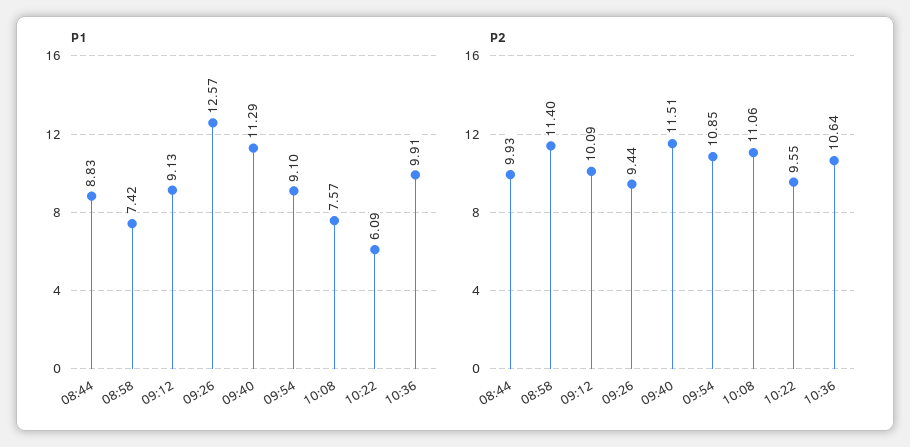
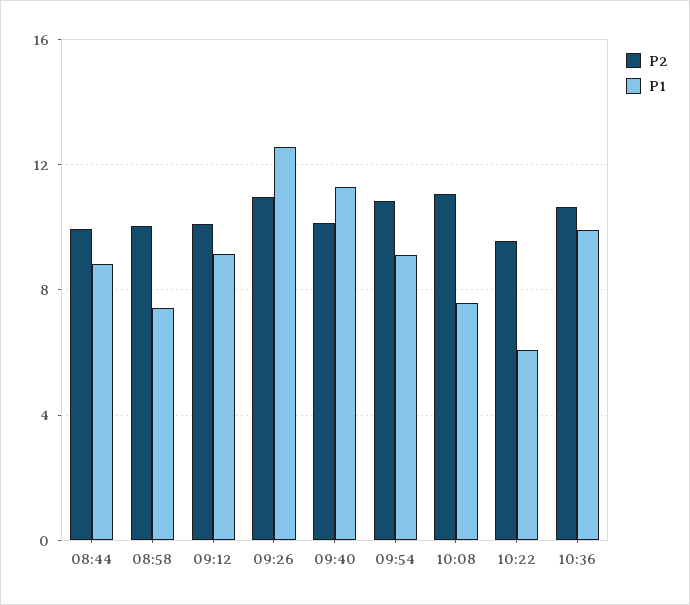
  {
    "P1": {
      "08:44": 8.83,
      "08:58": 7.42,
      "09:12": 9.13,
      "09:26": 12.57,
      "09:40": 11.29,
      "09:54": 9.1,
      "10:08": 7.57,
      "10:22": 6.09,
      "10:36": 9.91
    },
    "P2": {
      "08:44": 9.93,
-     "08:58": 11.4,
+     "08:58": 10,
      "09:12": 10.09,
-     "09:26": 9.44,
+     "09:26": 11,
-     "09:40": 11.51,
+     "09:40": 10,
      "09:54": 10.85,
      "10:08": 11.06,
      "10:22": 9.55,
      "10:36": 10.64
    }
  }

